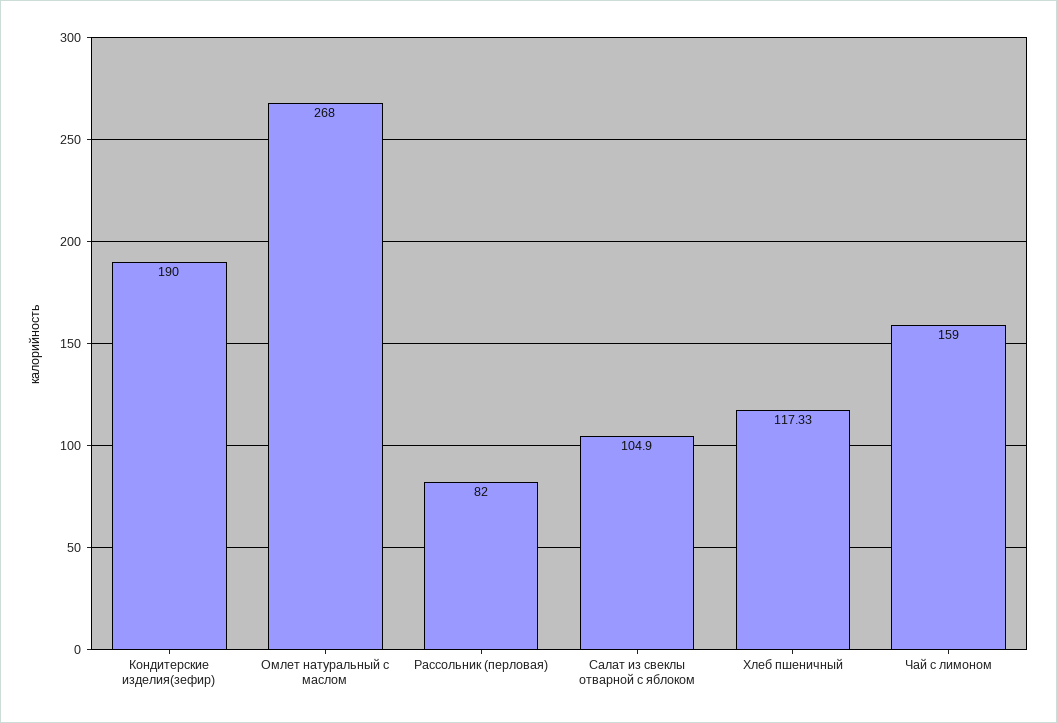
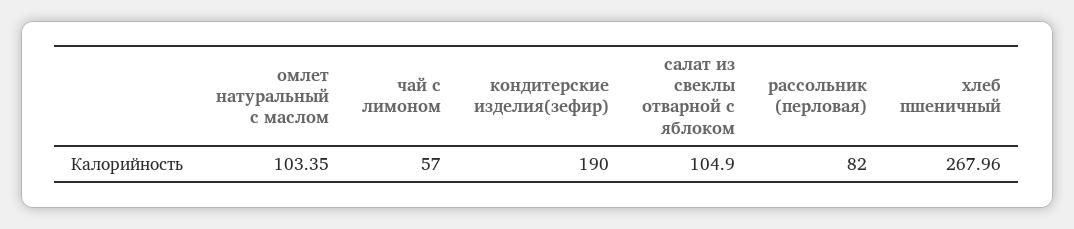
  {
    "Кондитерские изделия(зефир)": 190,
-   "Омлет натуральный с маслом": 268,
+   "Омлет натуральный с маслом": 103.35,
    "Рассольник (перловая)": 82,
    "Салат из свеклы отварной с яблоком": 104.9,
-   "Хлеб пшеничный": 117.33,
+   "Хлеб пшеничный": 267.96,
-   "Чай с лимоном": 159
+   "Чай с лимоном": 57
  }

